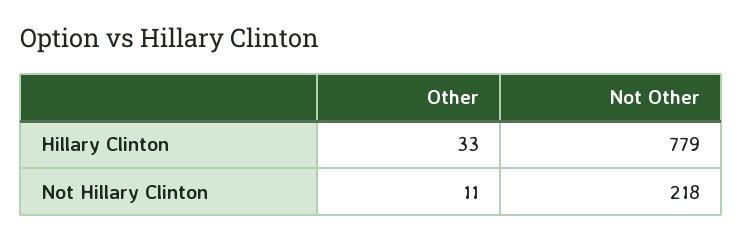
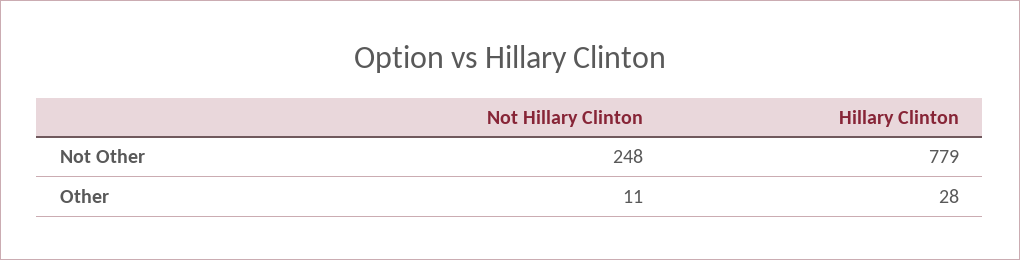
  {
    "Other": {
-     "Hillary Clinton": 33,
+     "Hillary Clinton": 28,
      "Not Hillary Clinton": 11
    },
    "Not Other": {
      "Hillary Clinton": 779,
-     "Not Hillary Clinton": 218
+     "Not Hillary Clinton": 248
    }
  }

